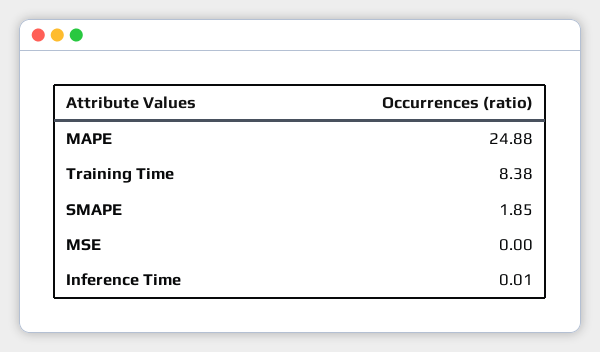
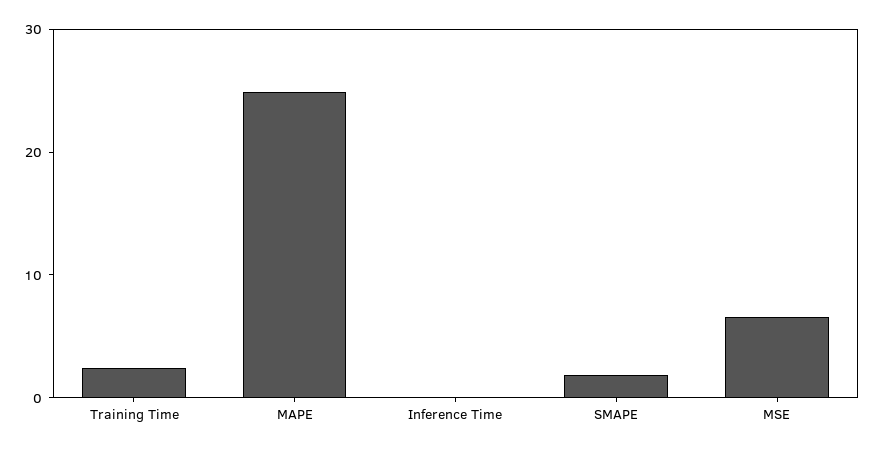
  {
    "MAPE": 24.88,
-   "Training Time": 8.38,
+   "Training Time": 2,
    "SMAPE": 1.85,
-   "MSE": 0,
+   "MSE": 6,
    "Inference Time": 0.01
  }

